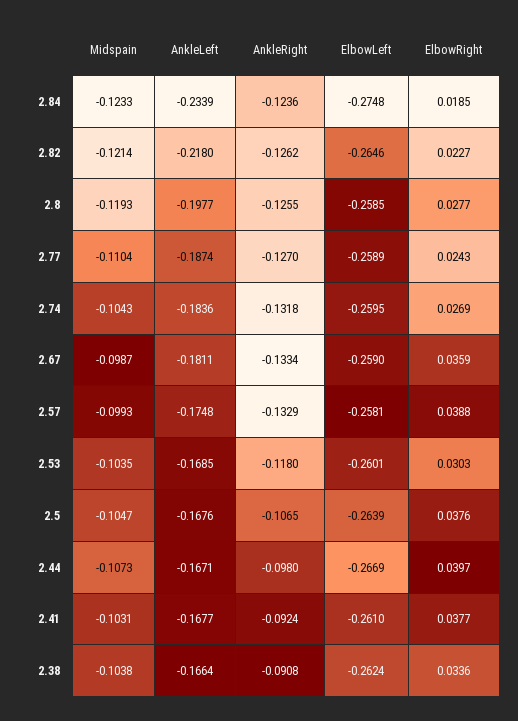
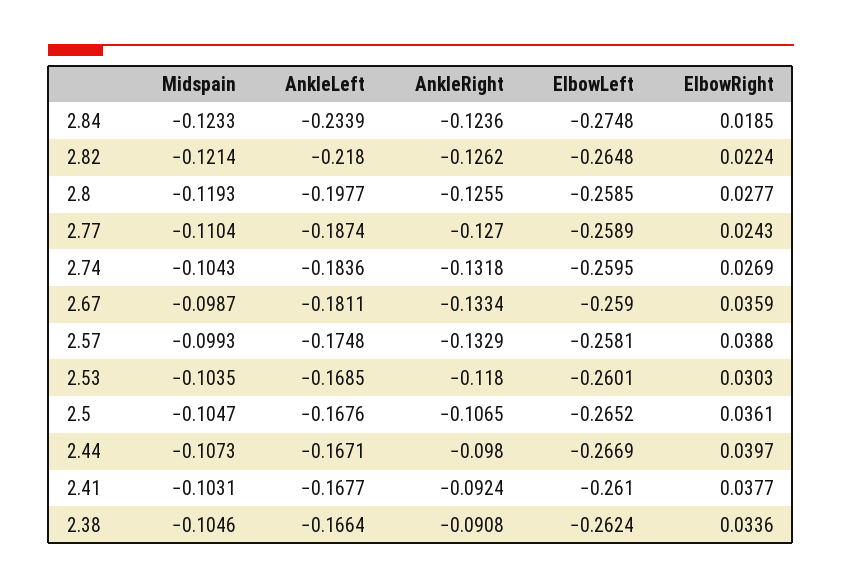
  {
    "Midspain": {
      "2.84": -0.1233,
      "2.82": -0.1214,
      "2.8": -0.1193,
      "2.77": -0.1104,
      "2.74": -0.1043,
      "2.67": -0.0987,
      "2.57": -0.0993,
      "2.53": -0.1035,
      "2.5": -0.1047,
      "2.44": -0.1073,
      "2.41": -0.1031,
-     "2.38": -0.1038
+     "2.38": -0.1046
    },
    "AnkleLeft": {
      "2.84": -0.2339,
      "2.82": -0.218,
      "2.8": -0.1977,
      "2.77": -0.1874,
      "2.74": -0.1836,
      "2.67": -0.1811,
      "2.57": -0.1748,
      "2.53": -0.1685,
      "2.5": -0.1676,
      "2.44": -0.1671,
      "2.41": -0.1677,
      "2.38": -0.1664
    },
    "AnkleRight": {
      "2.84": -0.1236,
      "2.82": -0.1262,
      "2.8": -0.1255,
      "2.77": -0.127,
      "2.74": -0.1318,
      "2.67": -0.1334,
      "2.57": -0.1329,
      "2.53": -0.118,
      "2.5": -0.1065,
      "2.44": -0.098,
      "2.41": -0.0924,
      "2.38": -0.0908
    },
    "ElbowLeft": {
      "2.84": -0.2748,
-     "2.82": -0.2646,
+     "2.82": -0.2648,
      "2.8": -0.2585,
      "2.77": -0.2589,
      "2.74": -0.2595,
      "2.67": -0.259,
      "2.57": -0.2581,
      "2.53": -0.2601,
-     "2.5": -0.2639,
+     "2.5": -0.2652,
      "2.44": -0.2669,
      "2.41": -0.261,
      "2.38": -0.2624
    },
    "ElbowRight": {
      "2.84": 0.0185,
-     "2.82": 0.0227,
+     "2.82": 0.0224,
      "2.8": 0.0277,
      "2.77": 0.0243,
      "2.74": 0.0269,
      "2.67": 0.0359,
      "2.57": 0.0388,
      "2.53": 0.0303,
-     "2.5": 0.0376,
+     "2.5": 0.0361,
      "2.44": 0.0397,
      "2.41": 0.0377,
      "2.38": 0.0336
    }
  }

